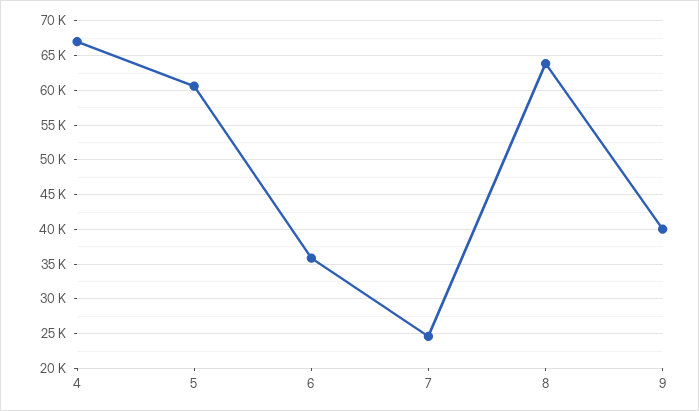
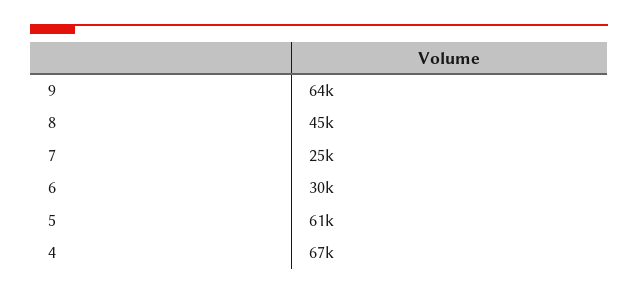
  {
    "4": 67000,
    "5": 61000,
-   "6": 36000,
+   "6": 30000,
    "7": 25000,
-   "8": 64000,
+   "8": 45000,
-   "9": 40000
+   "9": 64000
  }

